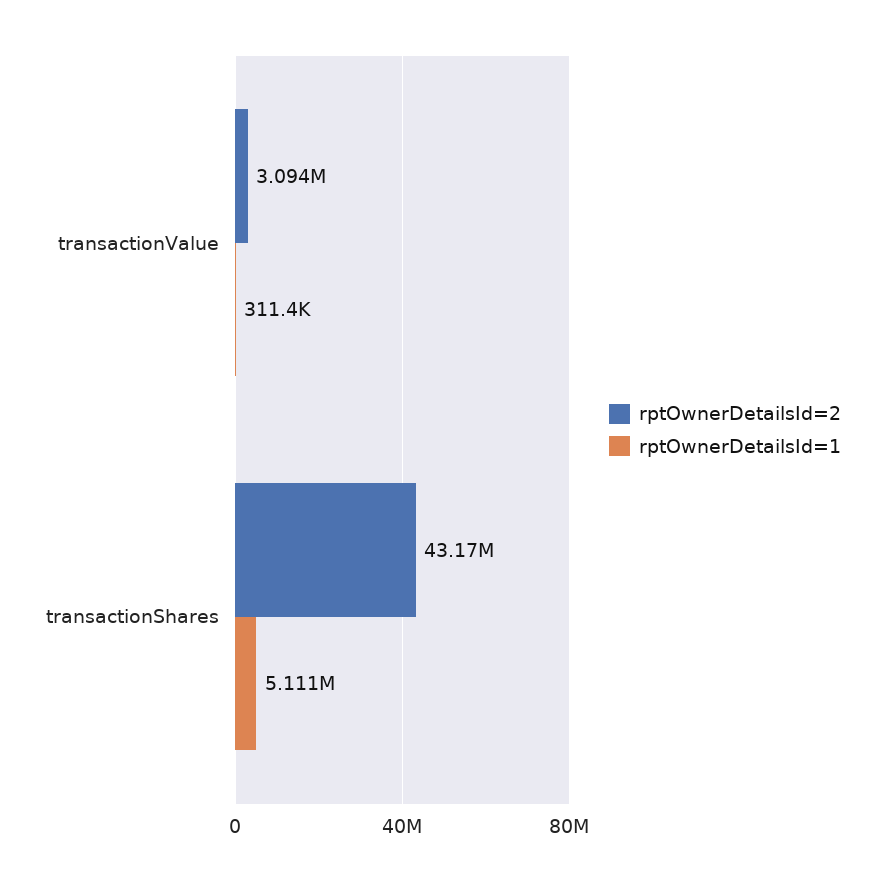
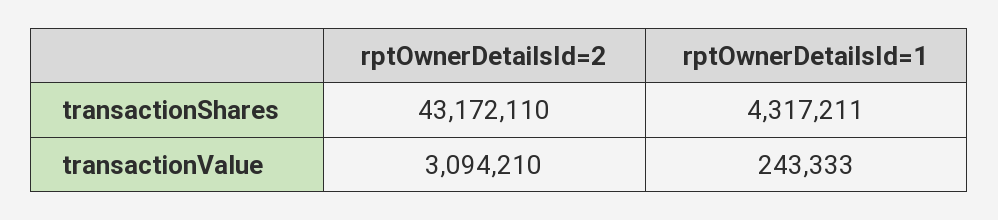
  {
    "rptOwnerDetailsId=2": {
      "transactionValue": 3094210,
      "transactionShares": 43172110
    },
    "rptOwnerDetailsId=1": {
-     "transactionValue": 311400,
+     "transactionValue": 243333,
-     "transactionShares": 5111000
+     "transactionShares": 4317211
    }
  }

